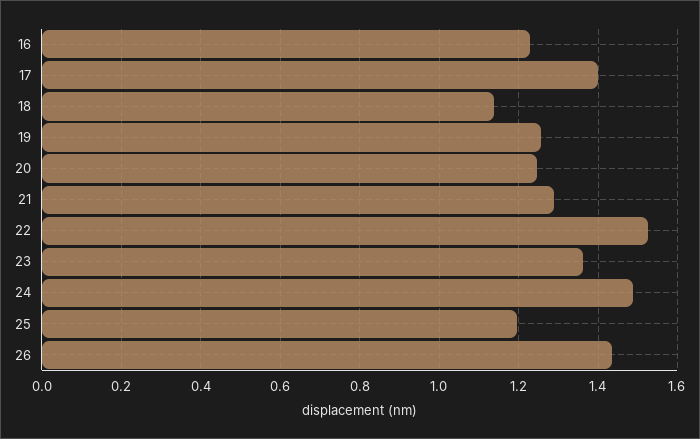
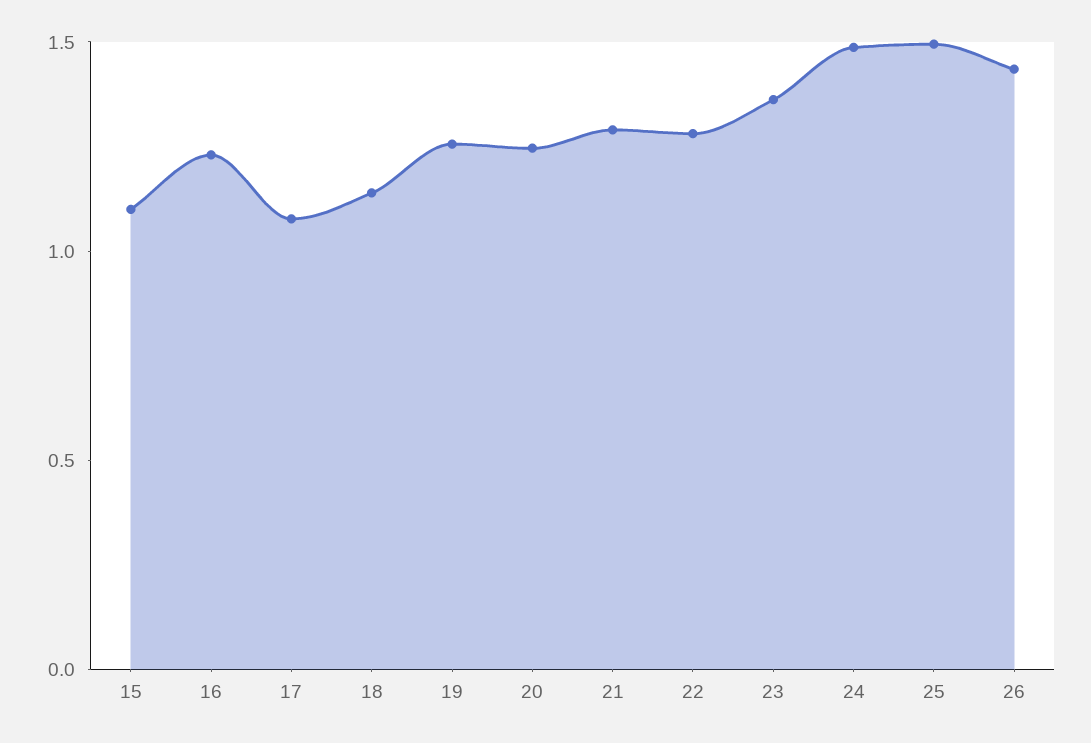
  {
    "16": 1.24,
-   "17": 1.4,
+   "17": 1.1,
    "18": 1.14,
    "19": 1.26,
    "20": 1.24,
    "21": 1.3,
-   "22": 1.52,
+   "22": 1.3,
    "23": 1.36,
    "24": 1.48,
-   "25": 1.2,
+   "25": 1.5,
-   "26": 1.44
+   "26": 1.44,
+   "15": 1.1
  }

